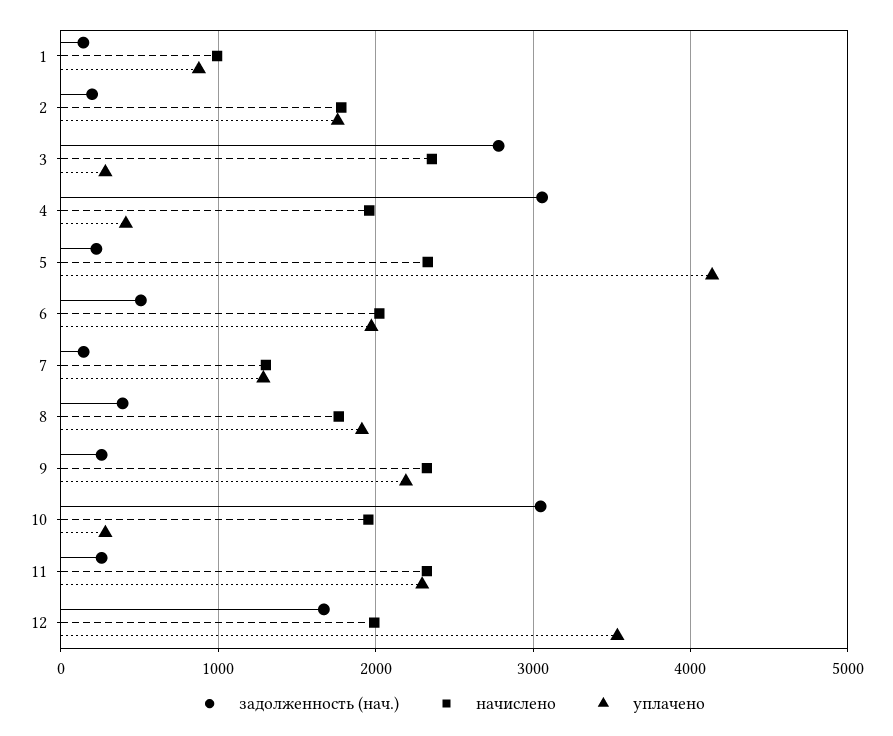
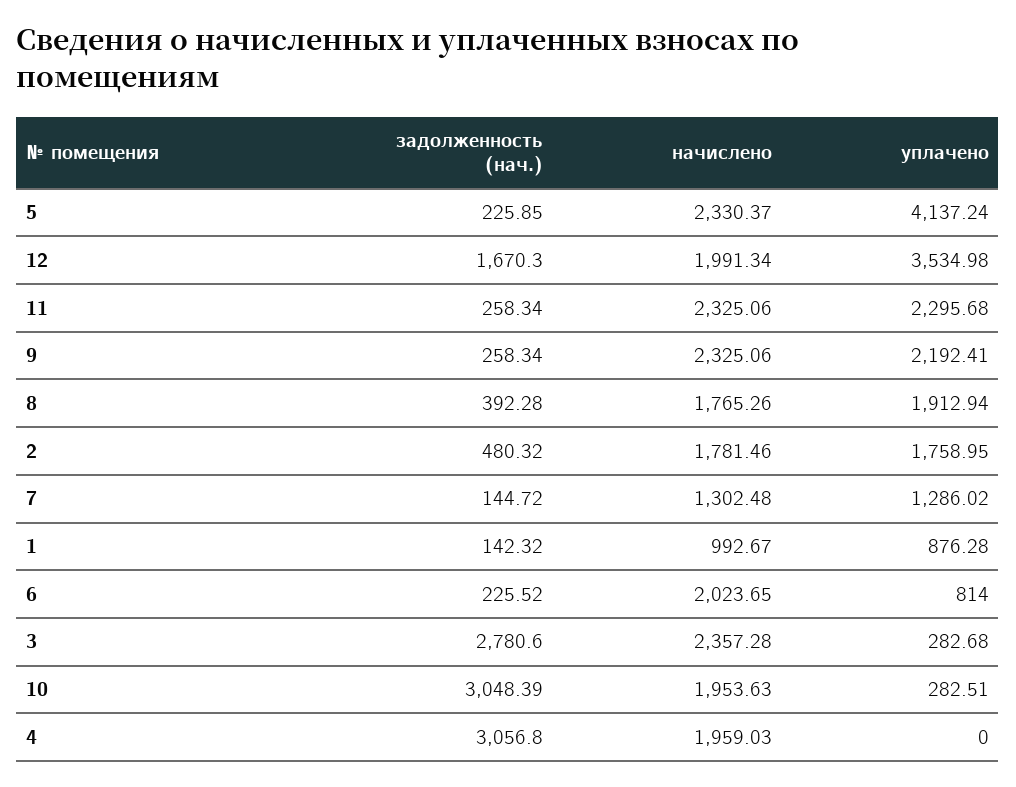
  {
    "задолженность (нач.)": {
      "1": 142.32,
-     "2": 200,
+     "2": 480.32,
      "3": 2780.6,
      "4": 3056.8,
      "5": 225.85,
-     "6": 500,
+     "6": 225.52,
      "7": 144.72,
      "8": 392.28,
      "9": 258.34,
      "10": 3048.39,
      "11": 258.34,
      "12": 1670.3
    },
    "начислено": {
      "1": 992.67,
      "2": 1781.46,
      "3": 2357.28,
      "4": 1959.03,
      "5": 2330.37,
      "6": 2023.65,
      "7": 1302.48,
      "8": 1765.26,
      "9": 2325.06,
      "10": 1953.63,
      "11": 2325.06,
      "12": 1991.34
    },
    "уплачено": {
      "1": 876.28,
      "2": 1758.95,
      "3": 282.68,
-     "4": 400,
+     "4": 0,
      "5": 4137.24,
-     "6": 2000,
+     "6": 814,
      "7": 1286.02,
      "8": 1912.94,
      "9": 2192.41,
      "10": 282.51,
      "11": 2295.68,
      "12": 3534.98
    }
  }

